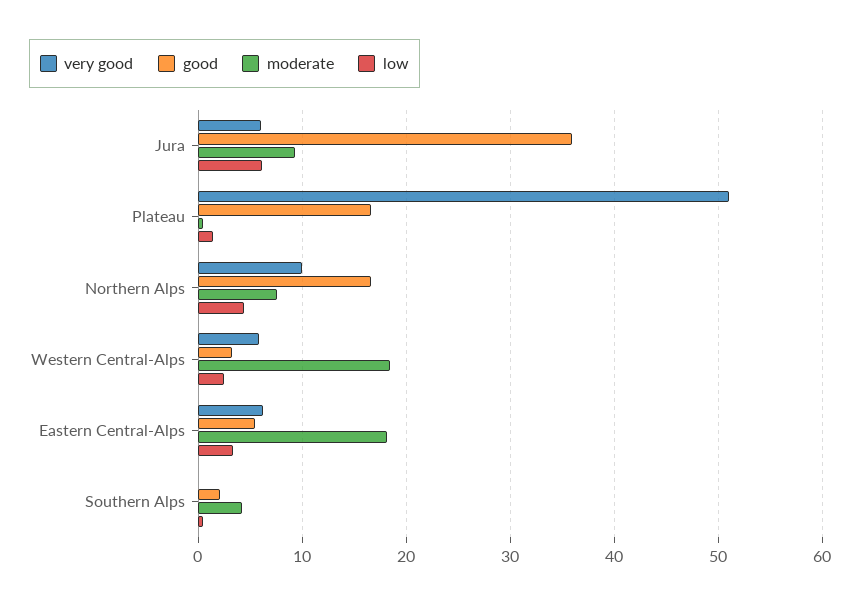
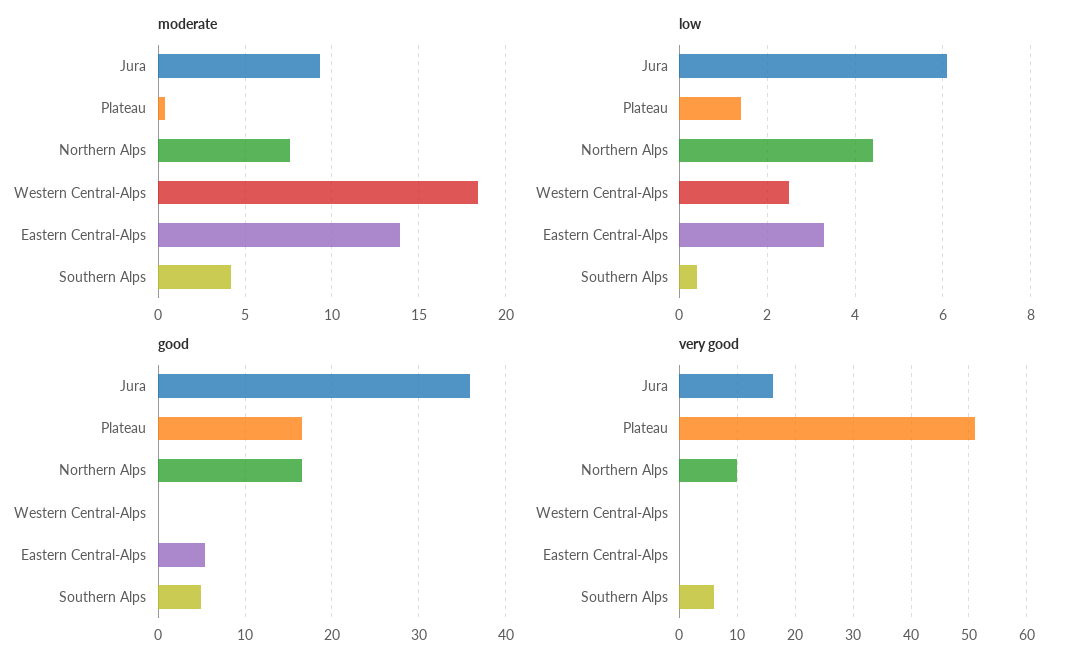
  {
    "very good": {
-     "Jura": 6,
+     "Jura": 16,
      "Plateau": 51,
      "Northern Alps": 10,
-     "Western Central-Alps": 6,
+     "Western Central-Alps": 0,
-     "Eastern Central-Alps": 6,
+     "Eastern Central-Alps": 0,
-     "Southern Alps": 0
+     "Southern Alps": 6
    },
    "good": {
      "Jura": 36,
      "Plateau": 17,
      "Northern Alps": 17,
-     "Western Central-Alps": 3,
+     "Western Central-Alps": 0,
      "Eastern Central-Alps": 5,
-     "Southern Alps": 2
+     "Southern Alps": 5
    },
    "moderate": {
      "Jura": 9.5,
      "Plateau": 0.5,
      "Northern Alps": 7.5,
      "Western Central-Alps": 18.5,
-     "Eastern Central-Alps": 18,
+     "Eastern Central-Alps": 14,
      "Southern Alps": 4
    },
    "low": {
      "Jura": 6,
      "Plateau": 1.5,
      "Northern Alps": 4.5,
      "Western Central-Alps": 2.5,
      "Eastern Central-Alps": 3.5,
      "Southern Alps": 0.5
    }
  }

